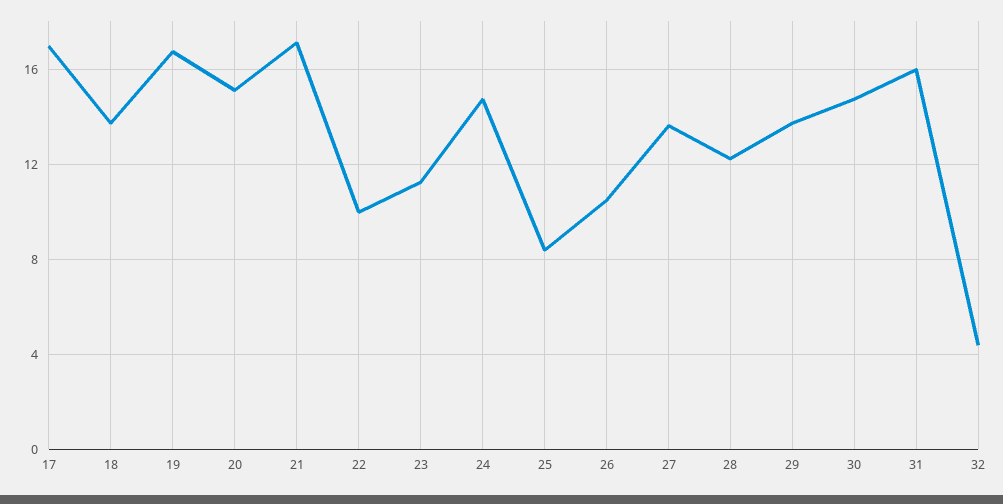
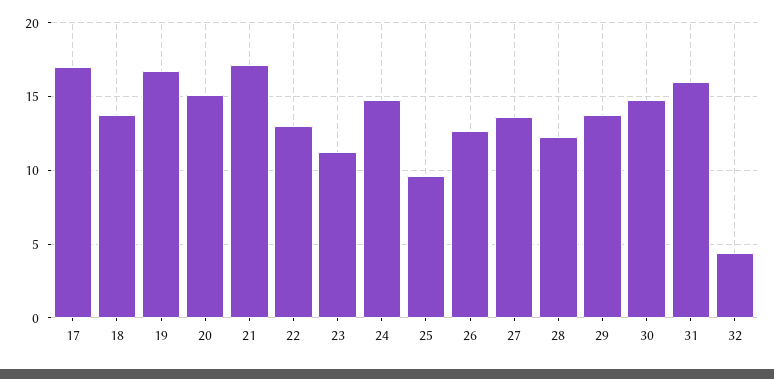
  {
    "17": 17,
    "18": 14,
    "19": 17,
    "20": 15,
    "21": 17,
-   "22": 10,
+   "22": 13,
    "23": 11.5,
    "24": 15,
-   "25": 8.5,
+   "25": 9.5,
-   "26": 10.5,
+   "26": 12.5,
    "27": 13.5,
    "28": 12.5,
    "29": 14,
    "30": 15,
    "31": 16,
    "32": 4.5
  }

